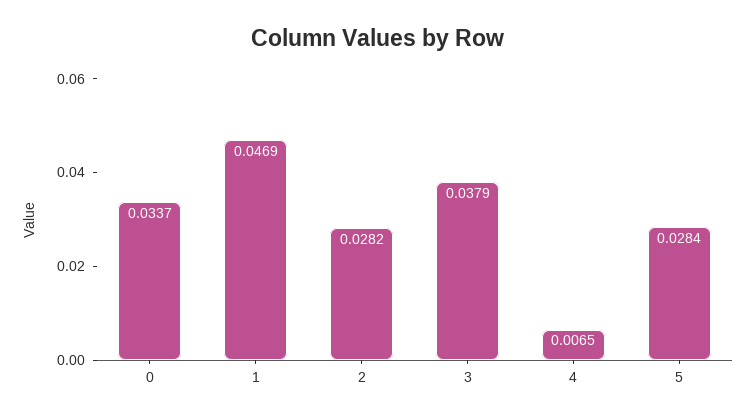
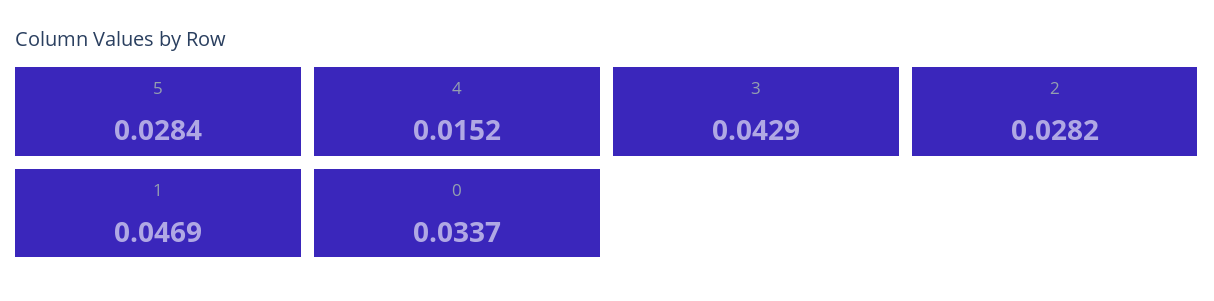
  {
    "0": 0.0337,
    "1": 0.0469,
    "2": 0.0282,
-   "3": 0.0379,
+   "3": 0.0429,
-   "4": 0.0065,
+   "4": 0.0152,
    "5": 0.0284
  }

